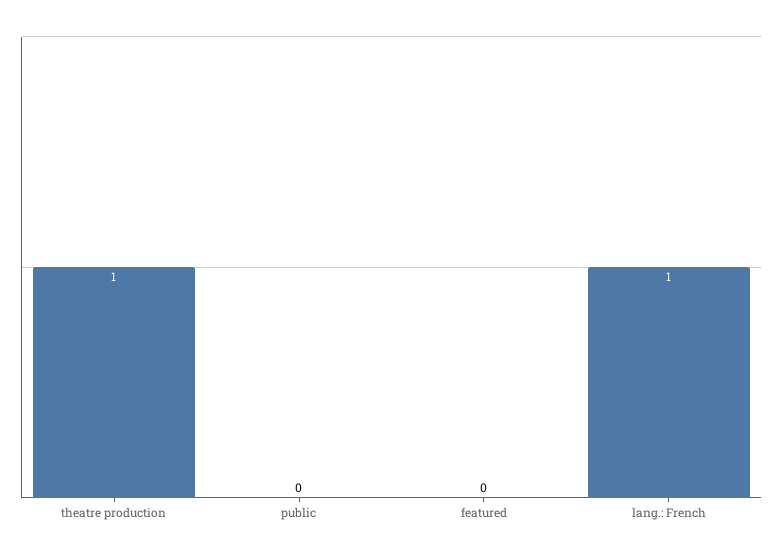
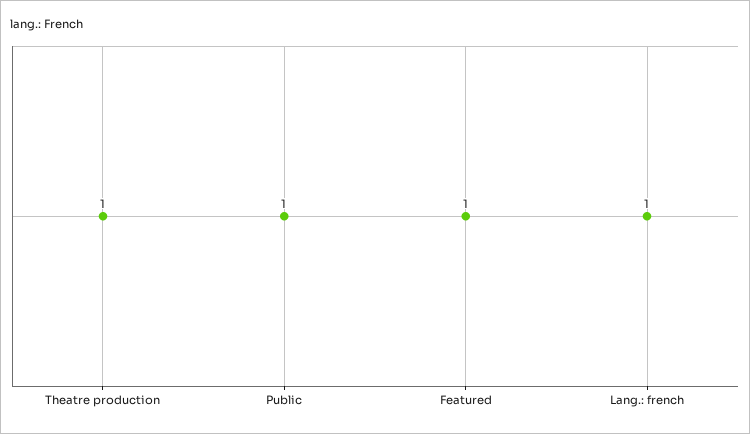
  {
    "theatre production": 1,
-   "public": 0,
+   "public": 1,
-   "featured": 0,
+   "featured": 1,
    "lang.: French": 1
  }

